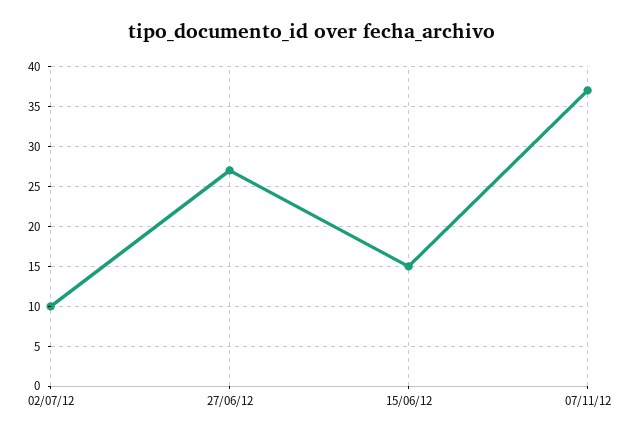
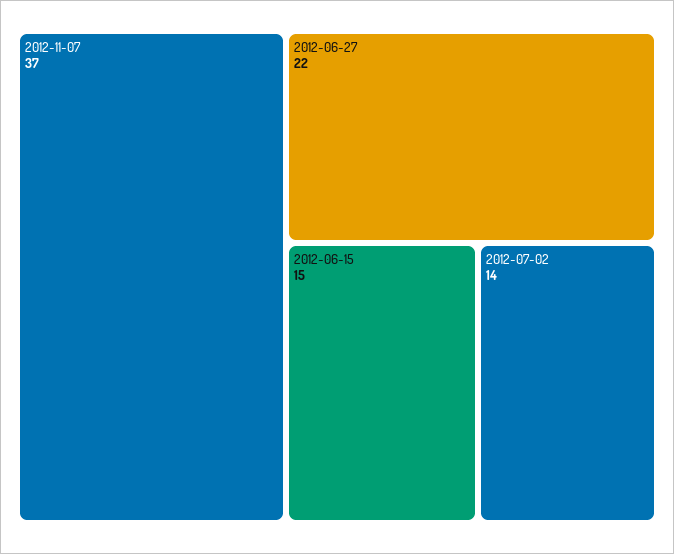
  {
-   "02/07/12": 10,
+   "02/07/12": 14,
-   "27/06/12": 27,
+   "27/06/12": 22,
    "15/06/12": 15,
    "07/11/12": 37
  }

